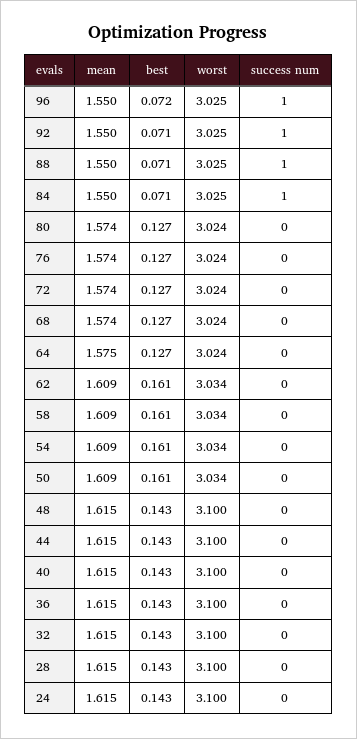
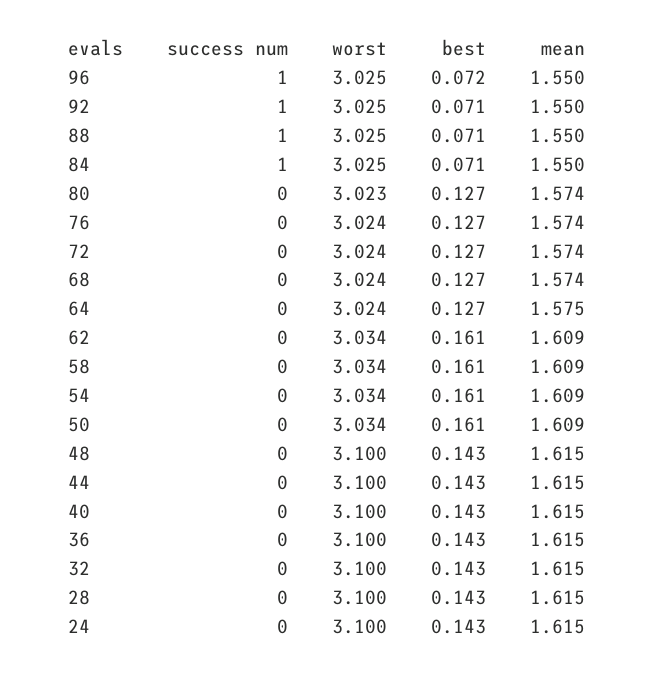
  {
    "mean": {
      "96": 1.55,
      "92": 1.55,
      "88": 1.55,
      "84": 1.55,
      "80": 1.574,
      "76": 1.574,
      "72": 1.574,
      "68": 1.574,
      "64": 1.575,
      "62": 1.609,
      "58": 1.609,
      "54": 1.609,
      "50": 1.609,
      "48": 1.615,
      "44": 1.615,
      "40": 1.615,
      "36": 1.615,
      "32": 1.615,
      "28": 1.615,
      "24": 1.615
    },
    "best": {
      "96": 0.072,
      "92": 0.071,
      "88": 0.071,
      "84": 0.071,
      "80": 0.127,
      "76": 0.127,
      "72": 0.127,
      "68": 0.127,
      "64": 0.127,
      "62": 0.161,
      "58": 0.161,
      "54": 0.161,
      "50": 0.161,
      "48": 0.143,
      "44": 0.143,
      "40": 0.143,
      "36": 0.143,
      "32": 0.143,
      "28": 0.143,
      "24": 0.143
    },
    "worst": {
      "96": 3.025,
      "92": 3.025,
      "88": 3.025,
      "84": 3.025,
-     "80": 3.024,
+     "80": 3.023,
      "76": 3.024,
      "72": 3.024,
      "68": 3.024,
      "64": 3.024,
      "62": 3.034,
      "58": 3.034,
      "54": 3.034,
      "50": 3.034,
      "48": 3.1,
      "44": 3.1,
      "40": 3.1,
      "36": 3.1,
      "32": 3.1,
      "28": 3.1,
      "24": 3.1
    },
    "success num": {
      "96": 1,
      "92": 1,
      "88": 1,
      "84": 1,
      "80": 0,
      "76": 0,
      "72": 0,
      "68": 0,
      "64": 0,
      "62": 0,
      "58": 0,
      "54": 0,
      "50": 0,
      "48": 0,
      "44": 0,
      "40": 0,
      "36": 0,
      "32": 0,
      "28": 0,
      "24": 0
    }
  }

